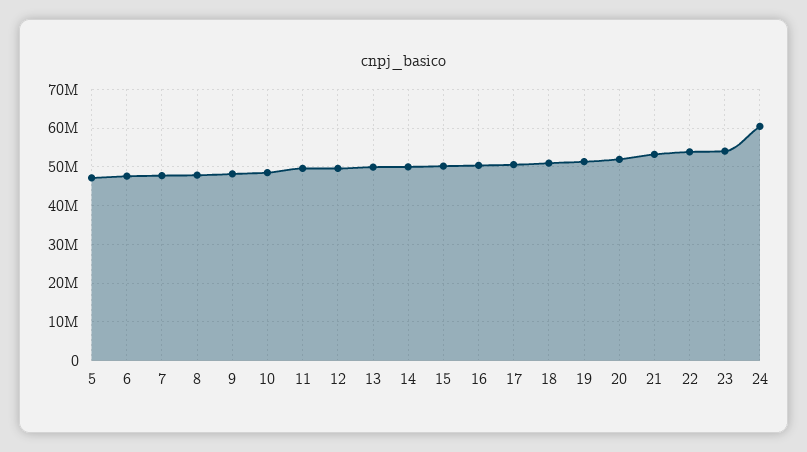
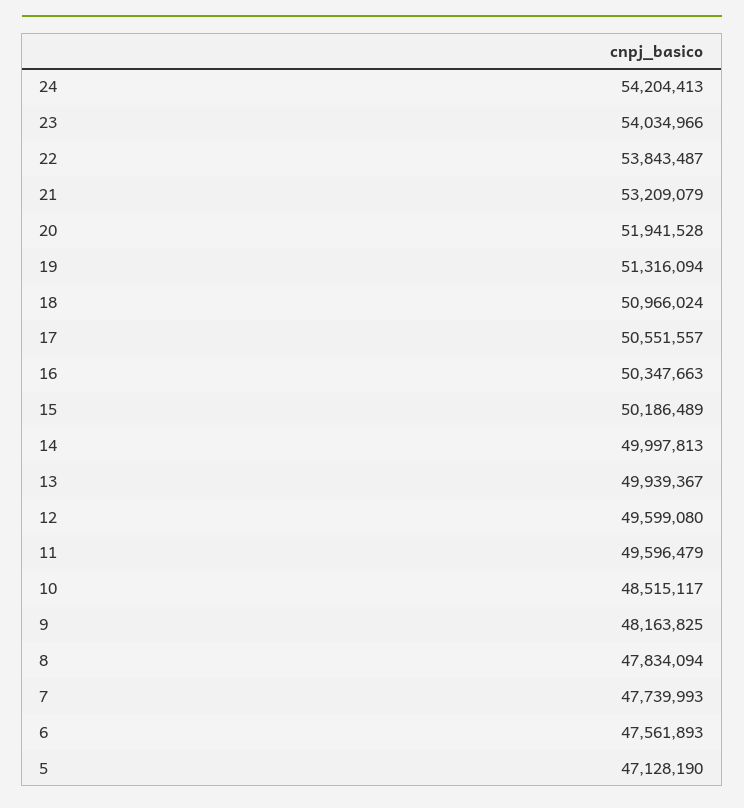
  {
    "5": 47128190,
    "6": 47561893,
    "7": 47739993,
    "8": 47834094,
    "9": 48163825,
    "10": 48515117,
    "11": 49596479,
    "12": 49599080,
    "13": 49939367,
    "14": 49997813,
    "15": 50186489,
    "16": 50347663,
    "17": 50551557,
    "18": 50966024,
    "19": 51316094,
    "20": 51941528,
    "21": 53209079,
    "22": 53843487,
    "23": 54034966,
-   "24": 60000000
+   "24": 54204413
  }

